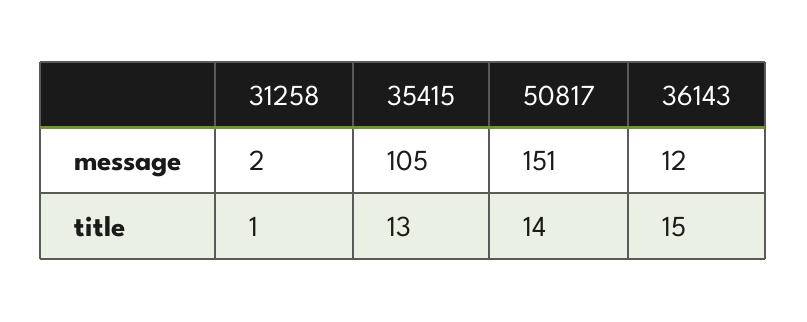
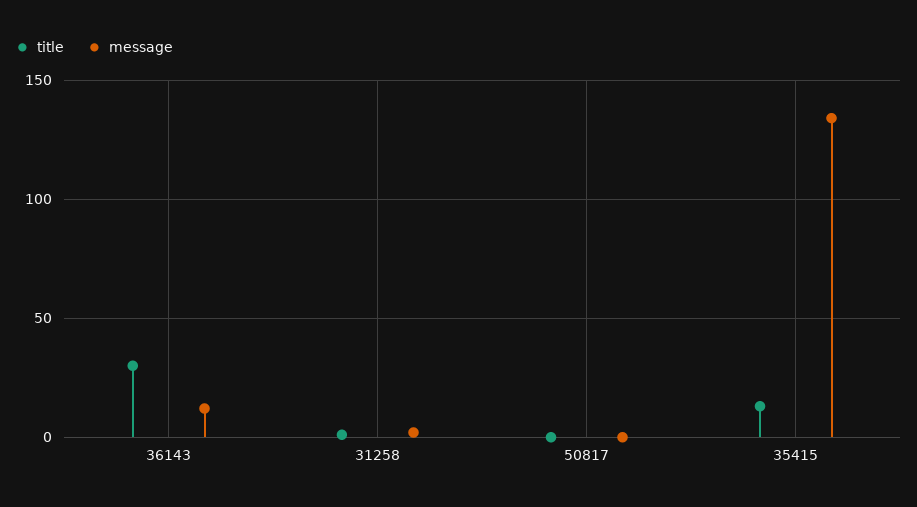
  {
    "message": {
      "31258": 2,
-     "35415": 105,
+     "35415": 135,
-     "50817": 151,
+     "50817": 0,
      "36143": 12
    },
    "title": {
      "31258": 1,
      "35415": 13,
-     "50817": 14,
+     "50817": 0,
-     "36143": 15
+     "36143": 30
    }
  }

